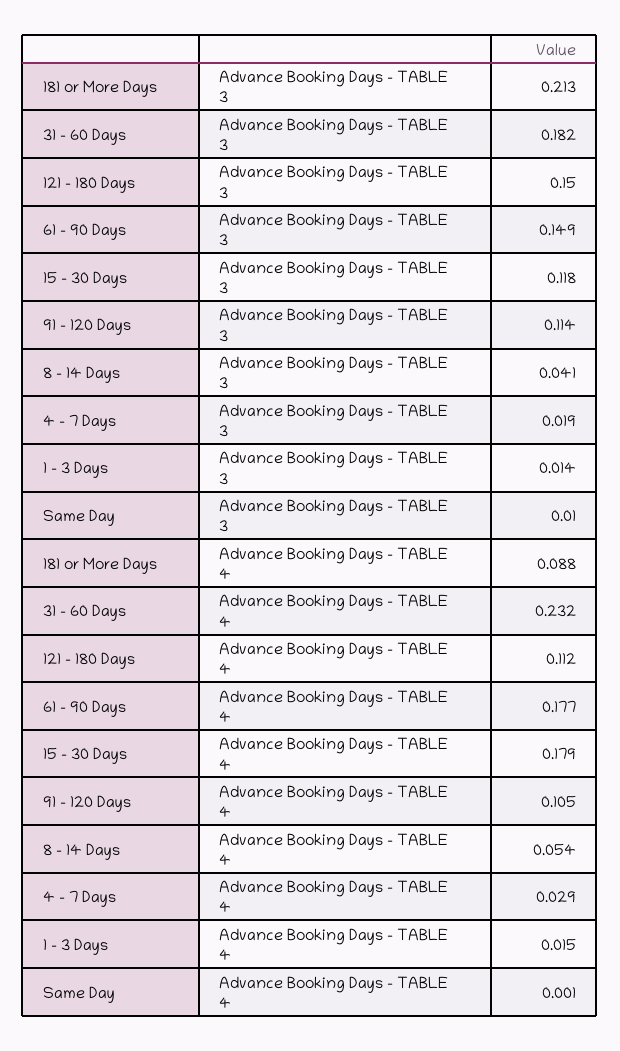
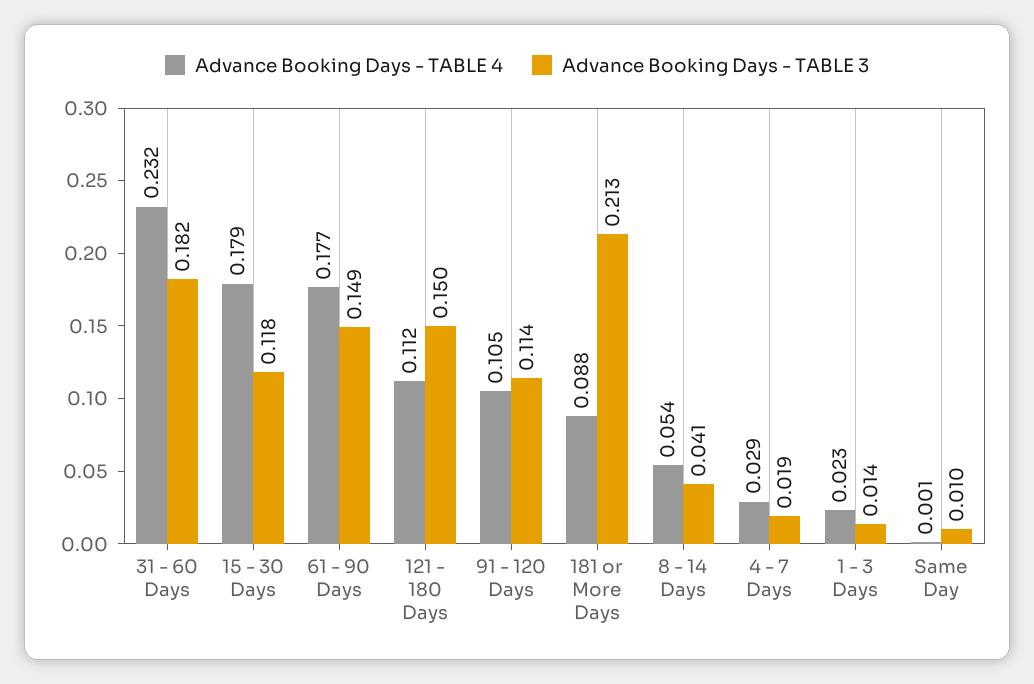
  {
    "Advance Booking Days - TABLE 3": {
      "181 or More Days": 0.213,
      "31 - 60 Days": 0.182,
      "121 - 180 Days": 0.15,
      "61 - 90 Days": 0.149,
      "15 - 30 Days": 0.118,
      "91 - 120 Days": 0.114,
      "8 - 14 Days": 0.041,
      "4 - 7 Days": 0.019,
      "1 - 3 Days": 0.014,
      "Same Day": 0.01
    },
    "Advance Booking Days - TABLE 4": {
      "181 or More Days": 0.088,
      "31 - 60 Days": 0.232,
      "121 - 180 Days": 0.112,
      "61 - 90 Days": 0.177,
      "15 - 30 Days": 0.179,
      "91 - 120 Days": 0.105,
      "8 - 14 Days": 0.054,
      "4 - 7 Days": 0.029,
-     "1 - 3 Days": 0.015,
+     "1 - 3 Days": 0.023,
      "Same Day": 0.001
    }
  }

